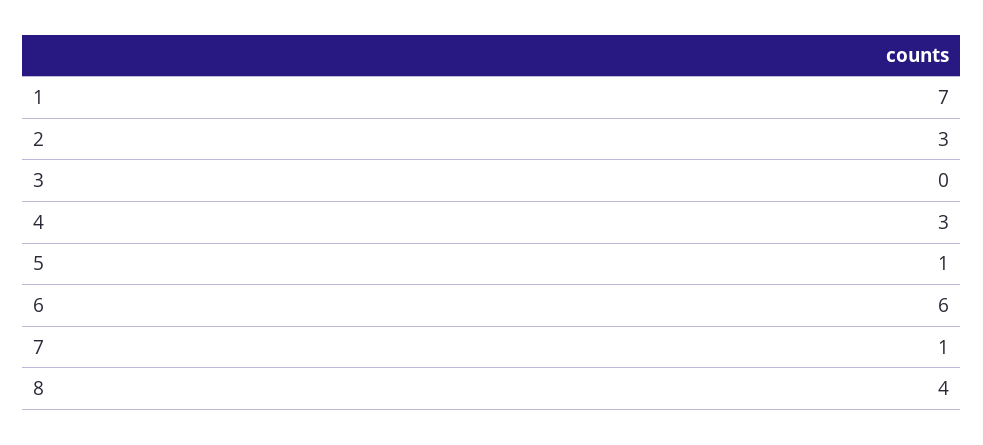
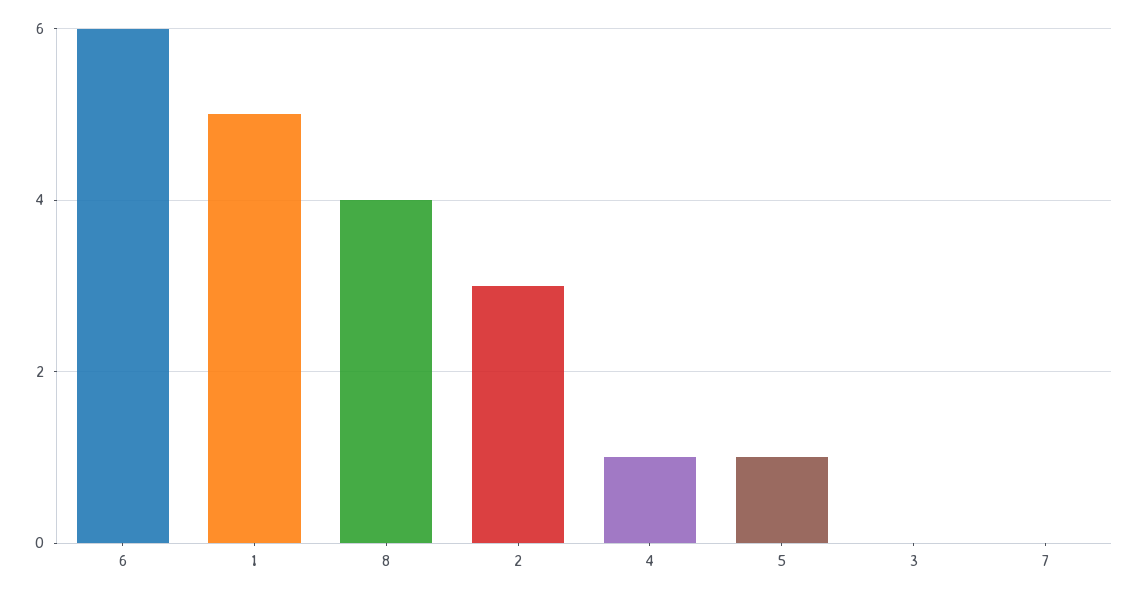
  {
-   "1": 7,
+   "1": 5,
    "2": 3,
    "3": 0,
-   "4": 3,
+   "4": 1,
    "5": 1,
    "6": 6,
-   "7": 1,
+   "7": 0,
    "8": 4
  }

